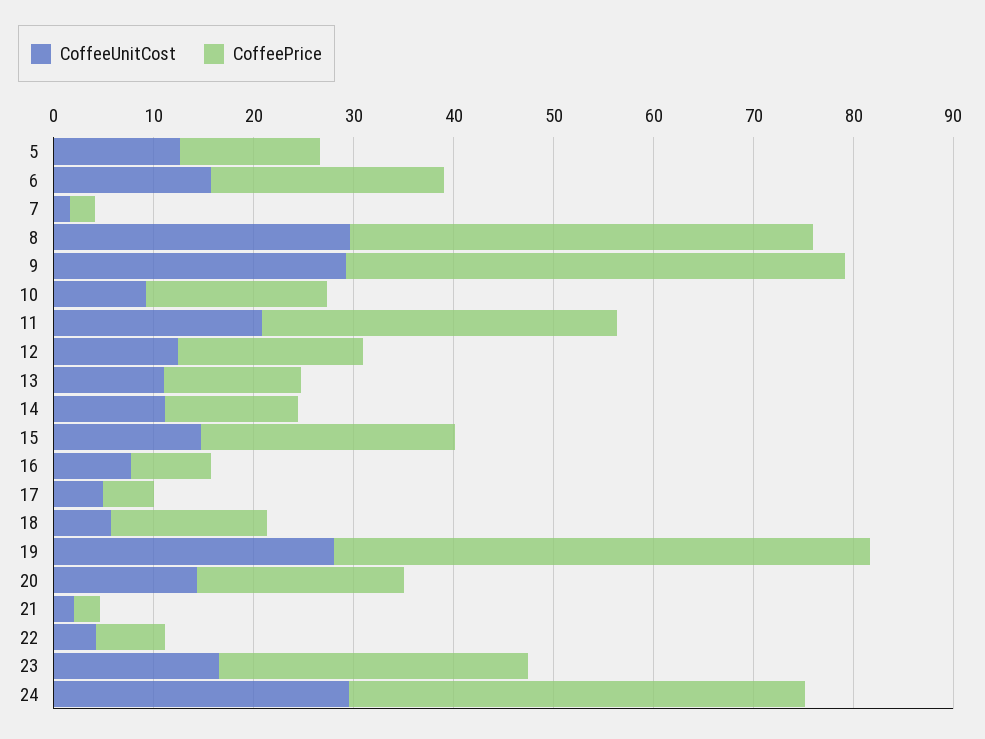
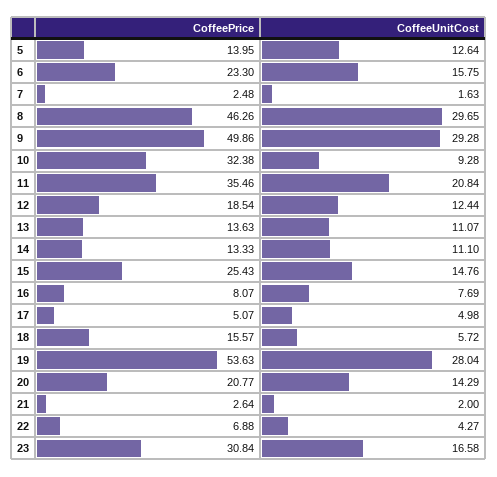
  {
    "CoffeeUnitCost": {
      "5": 12.64,
      "6": 15.75,
      "7": 1.63,
      "8": 29.65,
      "9": 29.28,
      "10": 9.28,
      "11": 20.84,
      "12": 12.44,
      "13": 11.07,
      "14": 11.1,
      "15": 14.76,
      "16": 7.69,
      "17": 4.98,
      "18": 5.72,
      "19": 28.04,
      "20": 14.29,
      "21": 2,
      "22": 4.27,
-     "23": 16.58,
+     "23": 16.58
-     "24": 30
    },
    "CoffeePrice": {
      "5": 13.95,
      "6": 23.3,
      "7": 2.48,
      "8": 46.26,
      "9": 49.86,
-     "10": 18,
+     "10": 32.38,
      "11": 35.46,
      "12": 18.54,
      "13": 13.63,
      "14": 13.33,
      "15": 25.43,
      "16": 8.07,
      "17": 5.07,
      "18": 15.57,
      "19": 53.63,
      "20": 20.77,
      "21": 2.64,
      "22": 6.88,
-     "23": 30.84,
+     "23": 30.84
-     "24": 46
    }
  }

